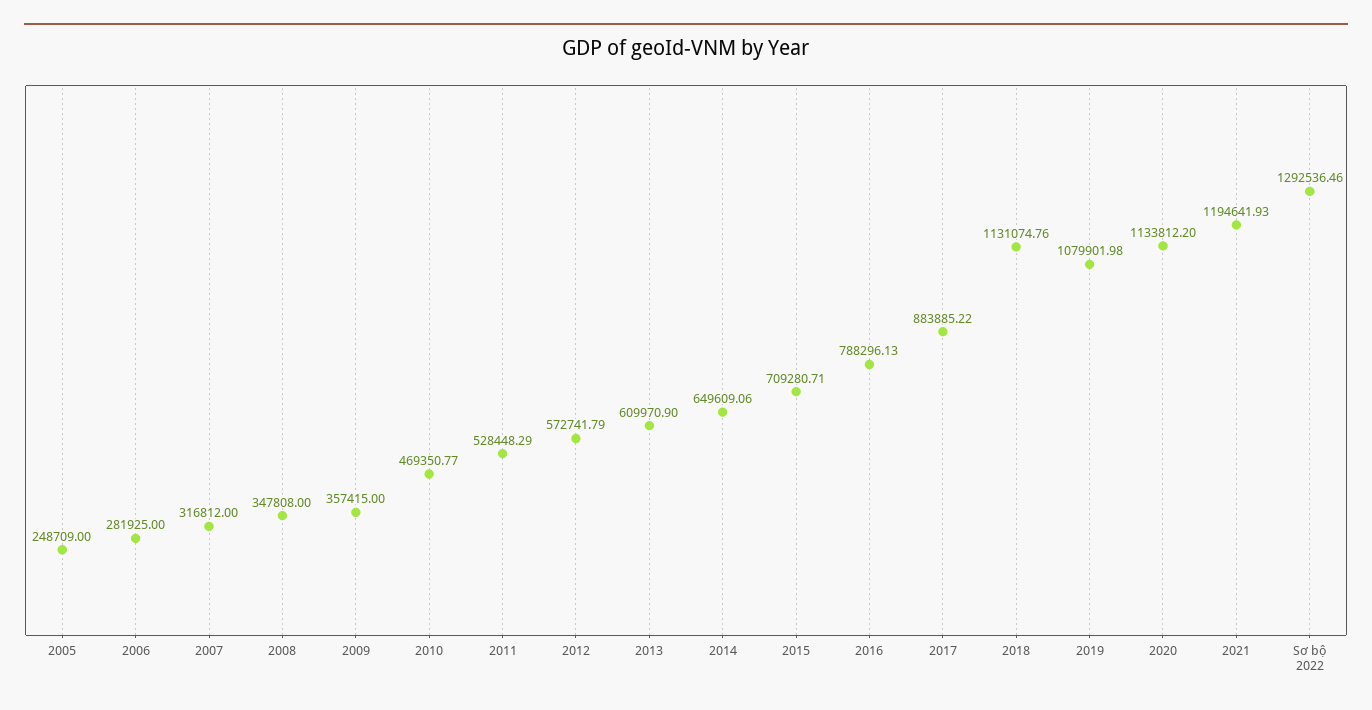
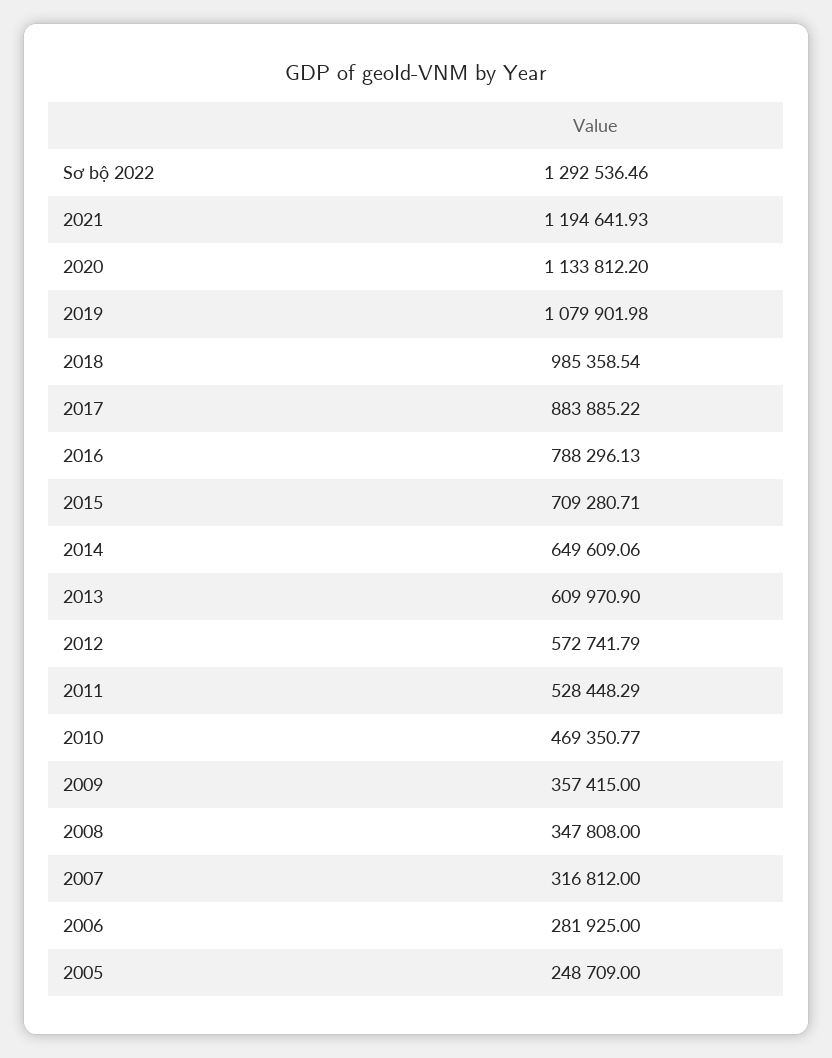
  {
    "2005": 248709,
    "2006": 281925,
    "2007": 316812,
    "2008": 347808,
    "2009": 357415,
    "2010": 469350.77,
    "2011": 528448.29,
    "2012": 572741.79,
    "2013": 609970.9,
    "2014": 649609.06,
    "2015": 709280.71,
    "2016": 788296.13,
    "2017": 883885.22,
-   "2018": 1131074.76,
+   "2018": 985358.54,
    "2019": 1079901.98,
    "2020": 1133812.2,
    "2021": 1194641.93,
    "Sơ bộ 2022": 1292536.46
  }

